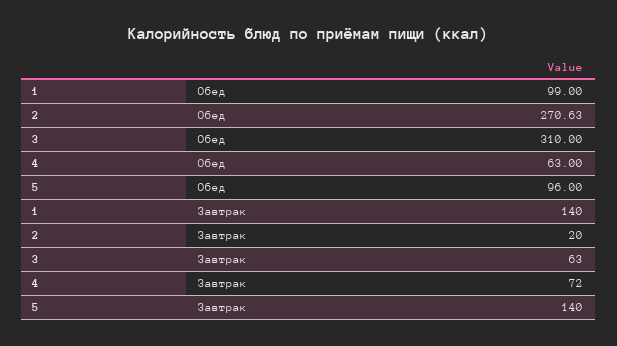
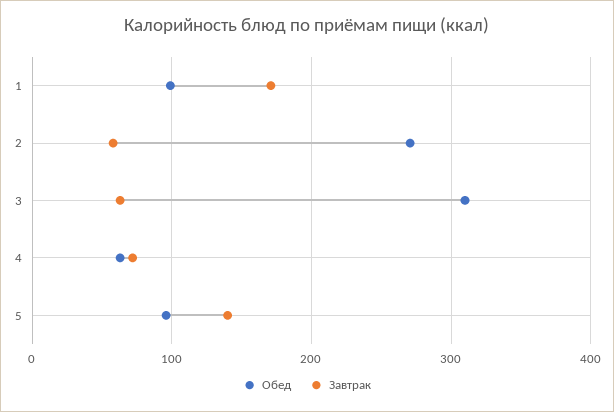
  {
    "Обед": {
      "1": 99,
      "2": 270.63,
      "3": 310,
      "4": 63,
      "5": 96
    },
    "Завтрак": {
-     "1": 140,
+     "1": 170,
-     "2": 20,
+     "2": 60,
      "3": 63,
      "4": 72,
      "5": 140
    }
  }

